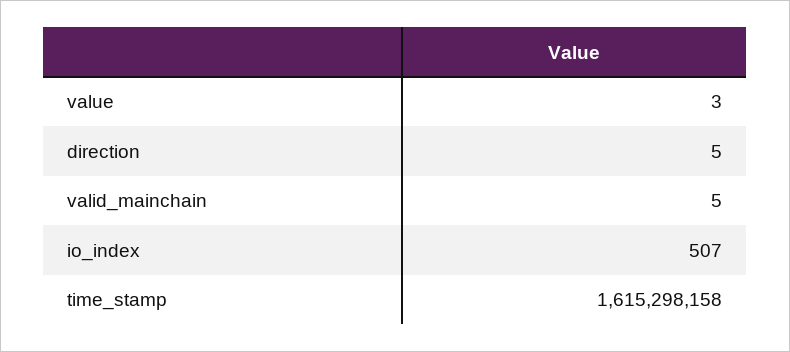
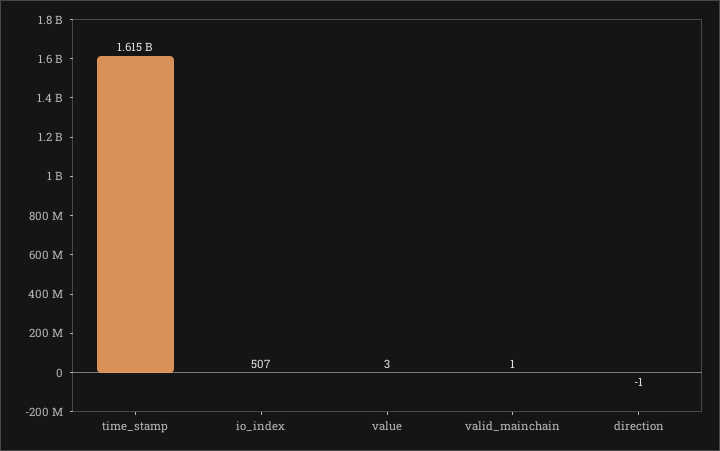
  {
    "value": 3,
-   "direction": 5,
+   "direction": -1,
-   "valid_mainchain": 5,
+   "valid_mainchain": 1,
    "io_index": 507,
    "time_stamp": 1615298158
  }

